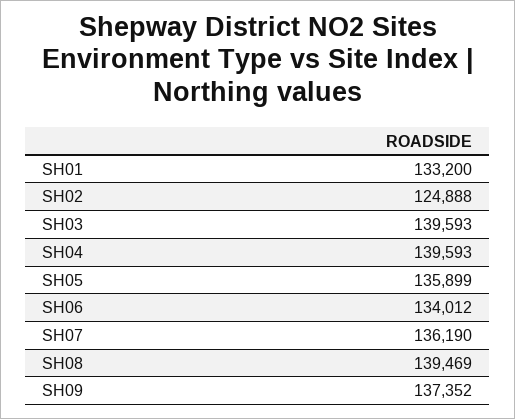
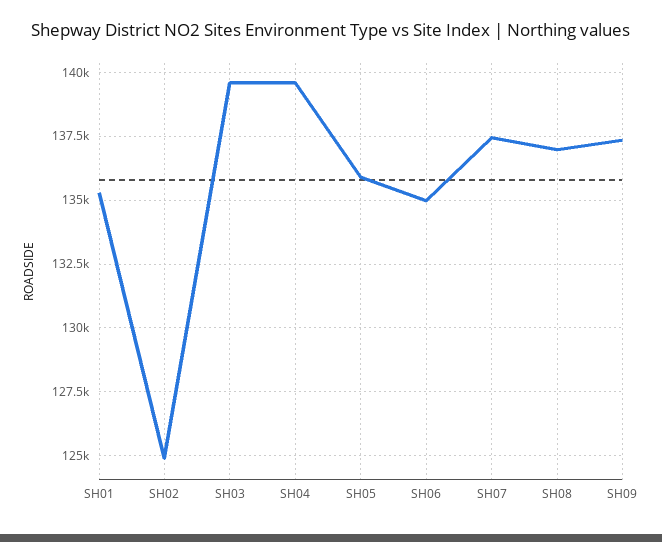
  {
-   "SH01": 133200,
+   "SH01": 135250,
    "SH02": 124888,
    "SH03": 139593,
    "SH04": 139593,
    "SH05": 135899,
-   "SH06": 134012,
+   "SH06": 135000,
-   "SH07": 136190,
+   "SH07": 137500,
-   "SH08": 139469,
+   "SH08": 137000,
    "SH09": 137352
  }

